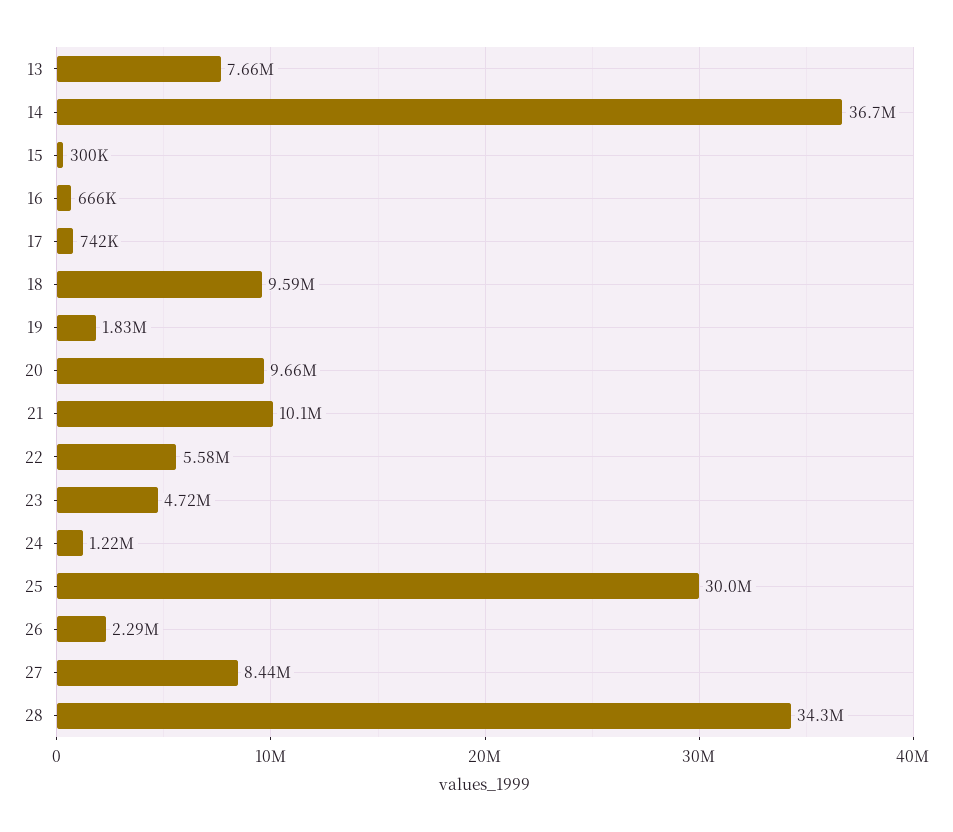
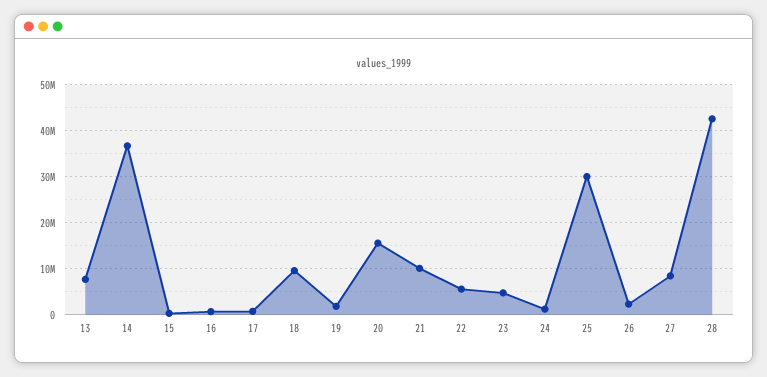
  {
    "13": 7660000,
    "14": 36700000,
    "15": 300000,
    "16": 666000,
    "17": 742000,
    "18": 9590000,
    "19": 1830000,
-   "20": 9660000,
+   "20": 16000000,
    "21": 10100000,
    "22": 5580000,
    "23": 4720000,
    "24": 1220000,
    "25": 30000000,
    "26": 2290000,
    "27": 8440000,
-   "28": 34300000
+   "28": 42000000
  }

